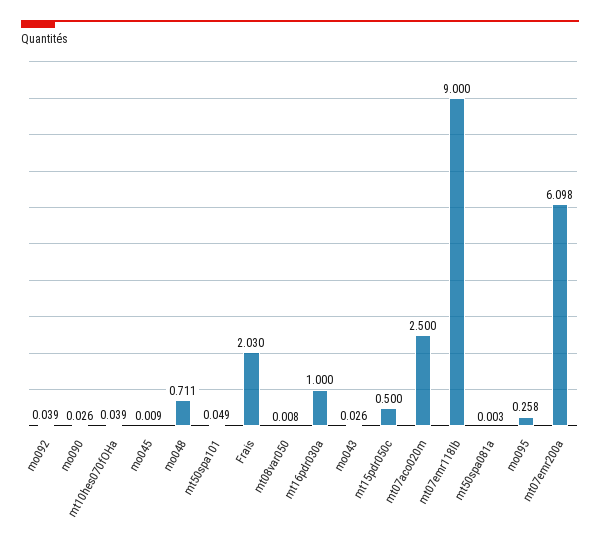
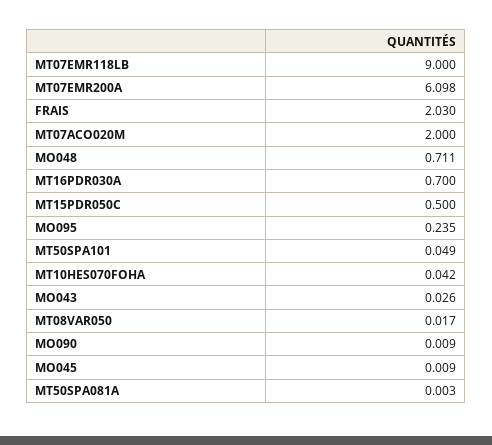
  {
-   "mo092": 0.039,
-   "mo090": 0.026,
+   "mo090": 0.009,
-   "mt10hes070fOHa": 0.039,
+   "mt10hes070fOHa": 0.042,
    "mo045": 0.009,
    "mo048": 0.711,
    "mt50spa101": 0.049,
    "Frais": 2.03,
-   "mt08var050": 0.008,
+   "mt08var050": 0.017,
-   "mt16pdr030a": 1,
+   "mt16pdr030a": 0.7,
    "mo043": 0.026,
    "mt15pdr050c": 0.5,
-   "mt07aco020m": 2.5,
+   "mt07aco020m": 2,
    "mt07emr118lb": 9,
    "mt50spa081a": 0.003,
-   "mo095": 0.258,
+   "mo095": 0.235,
    "mt07emr200a": 6.098
  }

